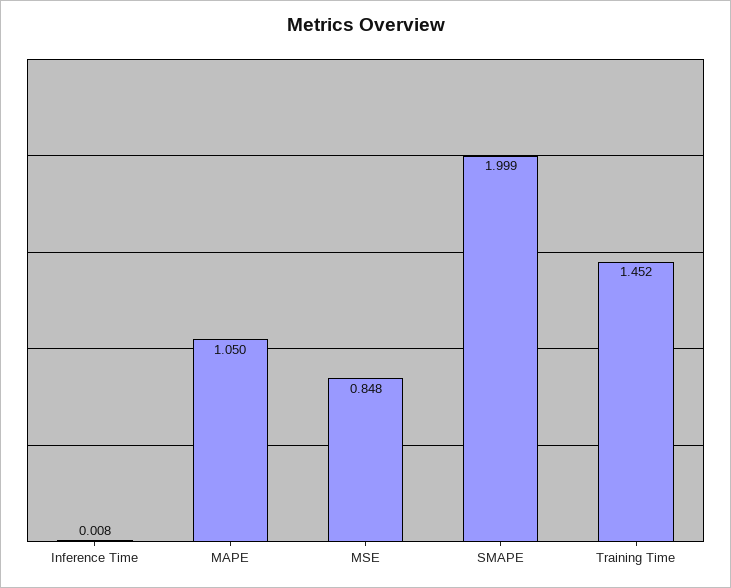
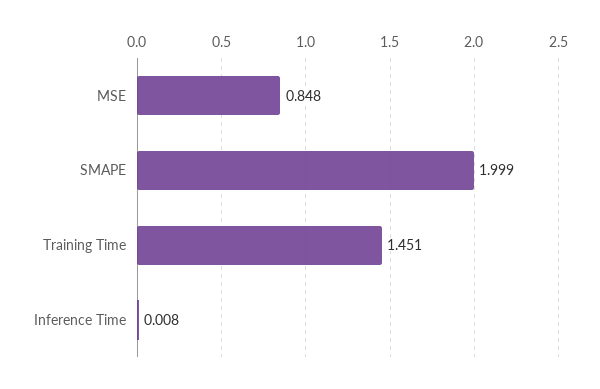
  {
    "Inference Time": 0.008,
-   "MAPE": 1.05,
    "MSE": 0.848,
    "SMAPE": 1.999,
-   "Training Time": 1.452
+   "Training Time": 1.451
  }

